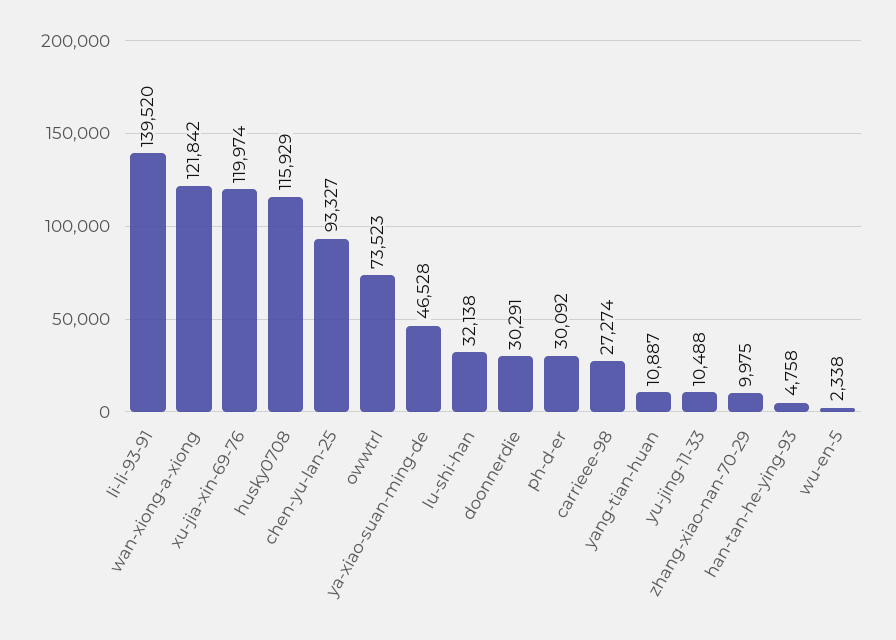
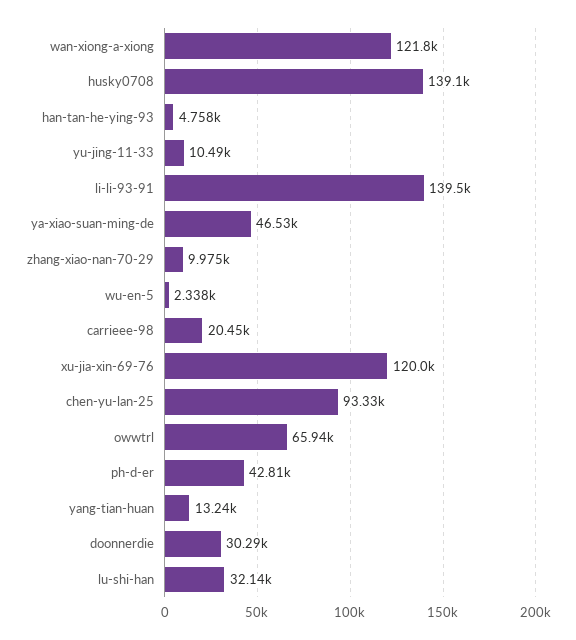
  {
    "li-li-93-91": 139520,
    "wan-xiong-a-xiong": 121842,
    "xu-jia-xin-69-76": 119974,
-   "husky0708": 115929,
+   "husky0708": 139100,
    "chen-yu-lan-25": 93327,
-   "owwtrl": 73523,
+   "owwtrl": 65940,
    "ya-xiao-suan-ming-de": 46528,
    "lu-shi-han": 32138,
    "doonnerdie": 30291,
-   "ph-d-er": 30092,
+   "ph-d-er": 42810,
-   "carrieee-98": 27274,
+   "carrieee-98": 20450,
-   "yang-tian-huan": 10887,
+   "yang-tian-huan": 13240,
    "yu-jing-11-33": 10488,
    "zhang-xiao-nan-70-29": 9975,
    "han-tan-he-ying-93": 4758,
    "wu-en-5": 2338
  }

